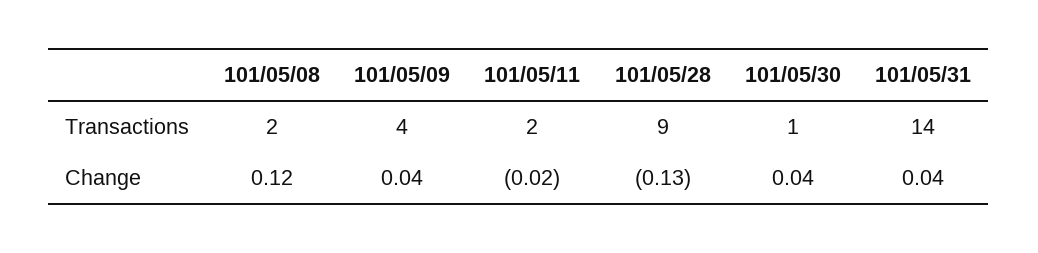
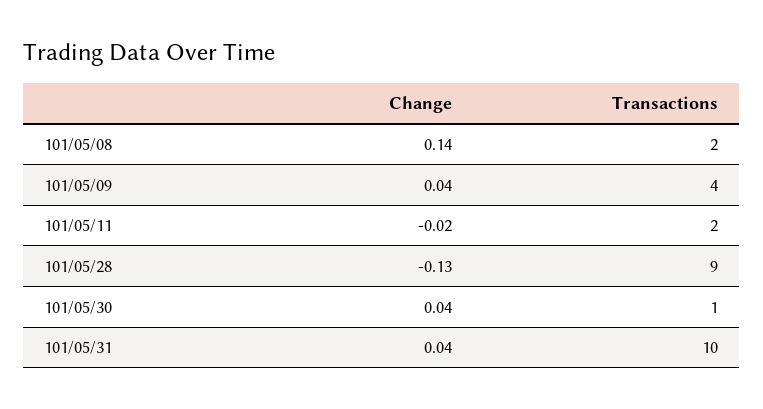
  {
    "101/05/08": {
      "Transactions": 2,
-     "Change": 0.12
+     "Change": 0.14
    },
    "101/05/09": {
      "Transactions": 4,
      "Change": 0.04
    },
    "101/05/11": {
      "Transactions": 2,
      "Change": -0.02
    },
    "101/05/28": {
      "Transactions": 9,
      "Change": -0.13
    },
    "101/05/30": {
      "Transactions": 1,
      "Change": 0.04
    },
    "101/05/31": {
-     "Transactions": 14,
+     "Transactions": 10,
      "Change": 0.04
    }
  }

